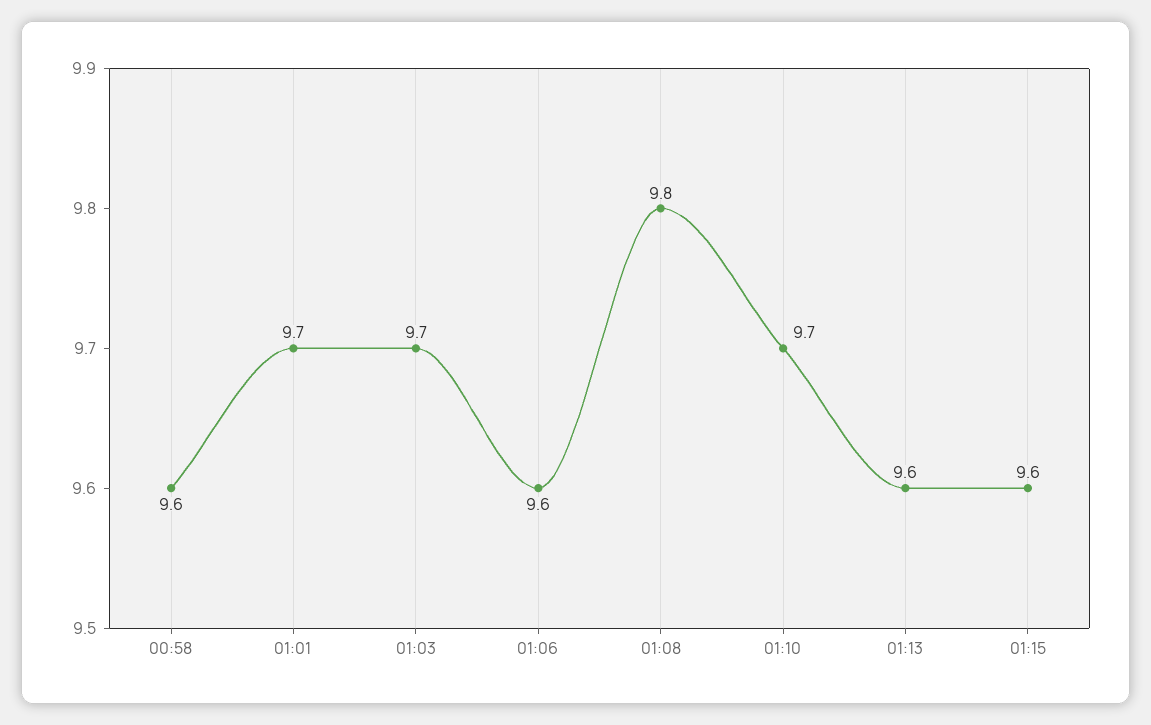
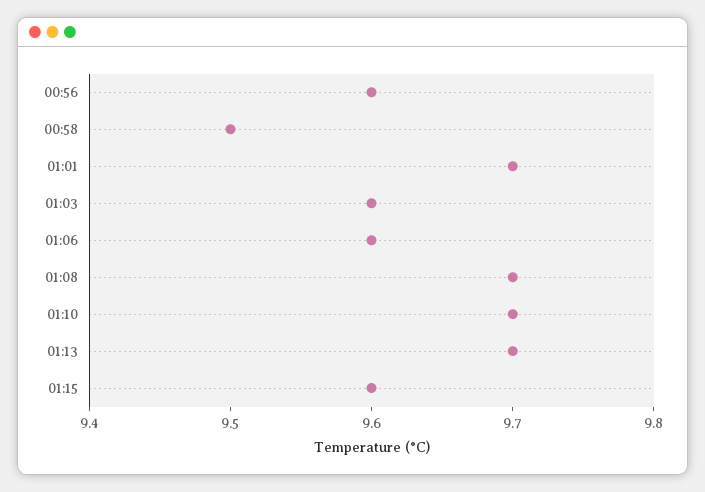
  {
-   "00:58": 9.6,
+   "00:58": 9.5,
    "01:01": 9.7,
-   "01:03": 9.7,
+   "01:03": 9.6,
    "01:06": 9.6,
-   "01:08": 9.8,
+   "01:08": 9.7,
    "01:10": 9.7,
-   "01:13": 9.6,
+   "01:13": 9.7,
-   "01:15": 9.6
+   "01:15": 9.6,
+   "00:56": 9.6
  }

